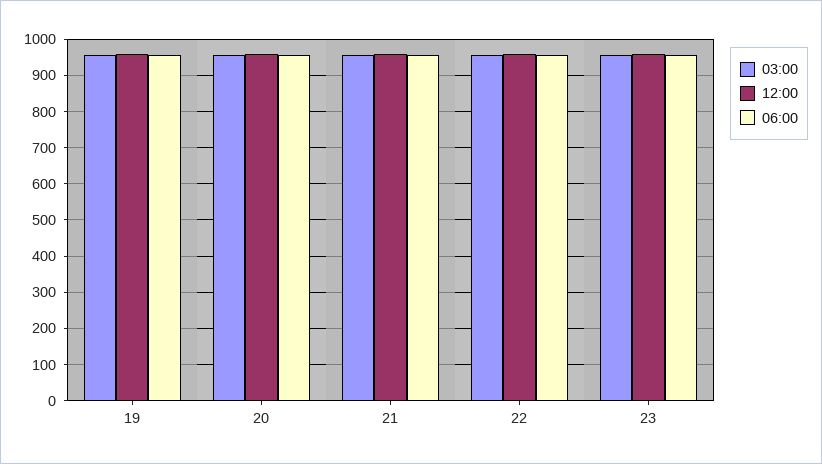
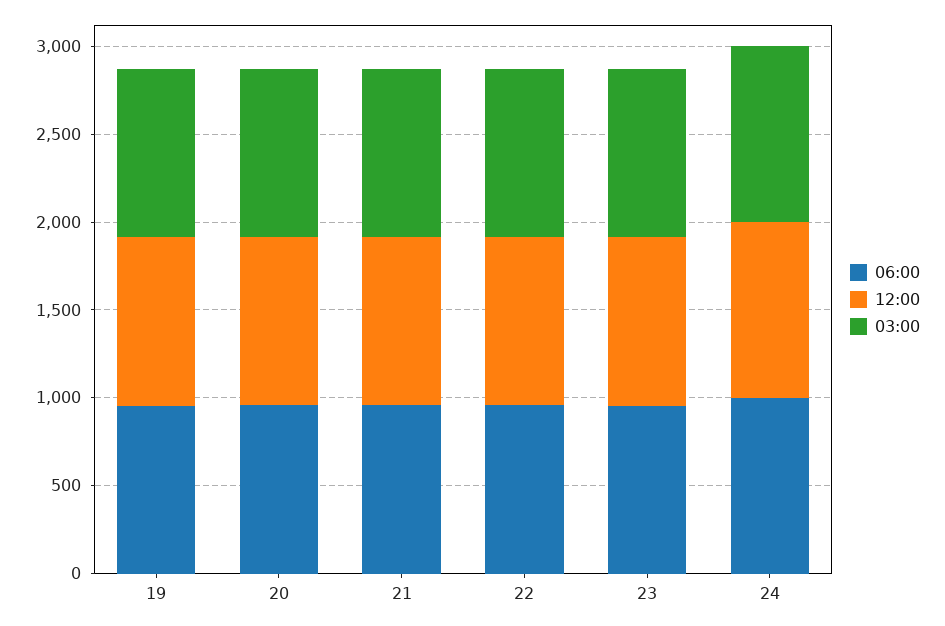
  {
    "03:00": {
      "19": 960,
      "20": 960,
      "21": 960,
      "22": 960,
-     "23": 960
+     "23": 960,
+     "24": 1000
    },
    "12:00": {
      "19": 960,
      "20": 960,
      "21": 960,
      "22": 960,
-     "23": 960
+     "23": 960,
+     "24": 1000
    },
    "06:00": {
      "19": 960,
      "20": 960,
      "21": 960,
      "22": 960,
-     "23": 960
+     "23": 960,
+     "24": 1000
    }
  }

